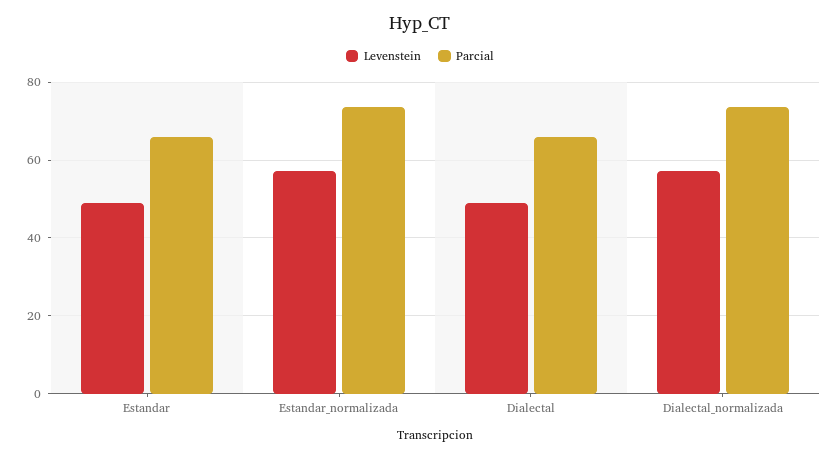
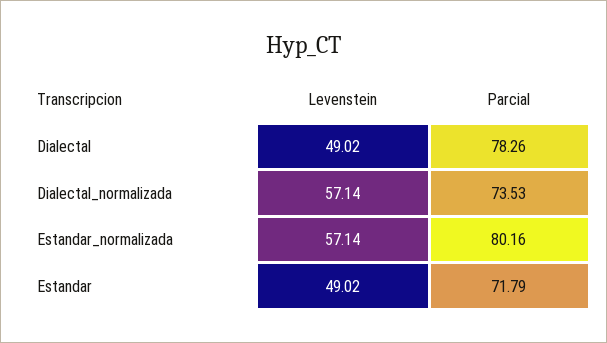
  {
    "Levenstein": {
      "Estandar": 49.02,
      "Estandar_normalizada": 57.14,
      "Dialectal": 49.02,
      "Dialectal_normalizada": 57.14
    },
    "Parcial": {
-     "Estandar": 66,
+     "Estandar": 71.79,
-     "Estandar_normalizada": 74,
+     "Estandar_normalizada": 80.16,
-     "Dialectal": 66,
+     "Dialectal": 78.26,
      "Dialectal_normalizada": 73.53
    }
  }

